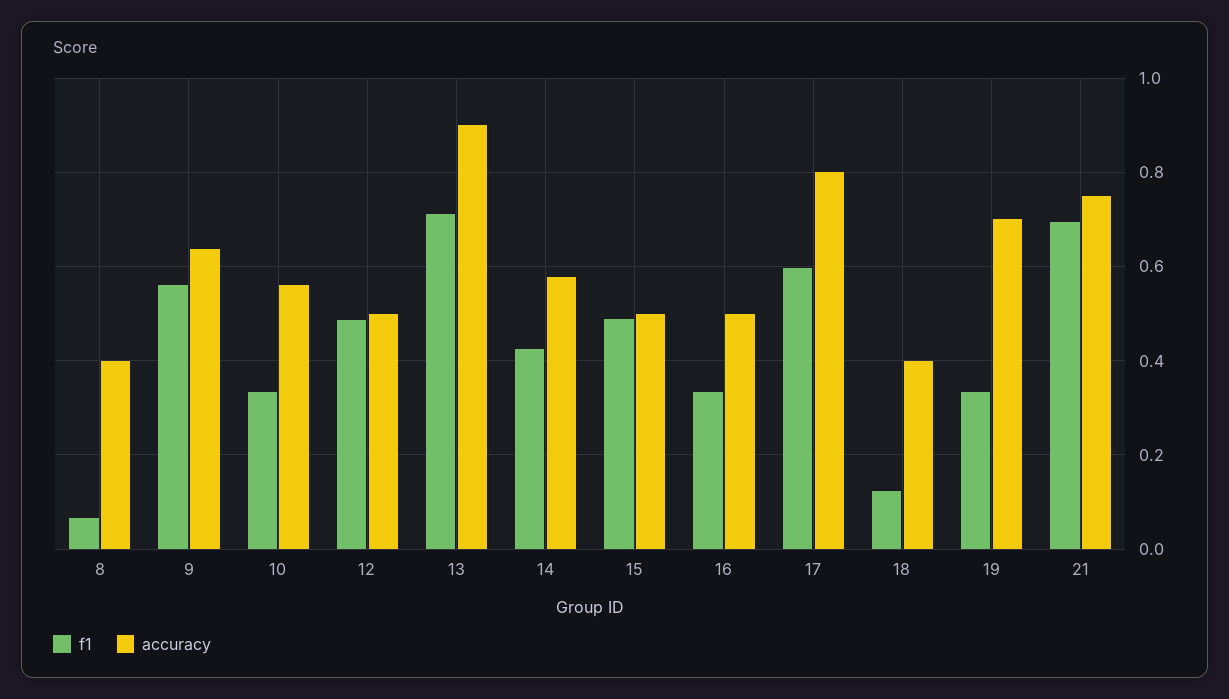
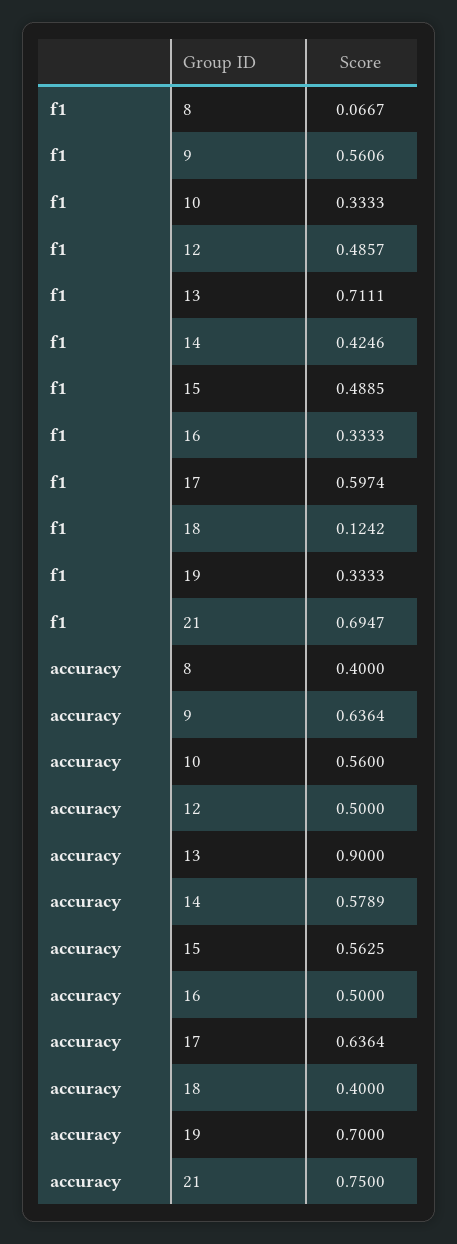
  {
    "f1": {
      "8": 0.0667,
      "9": 0.5606,
      "10": 0.3333,
      "12": 0.4857,
      "13": 0.7111,
      "14": 0.4246,
      "15": 0.4885,
      "16": 0.3333,
      "17": 0.5974,
      "18": 0.1242,
      "19": 0.3333,
      "21": 0.6947
    },
    "accuracy": {
      "8": 0.4,
      "9": 0.6364,
      "10": 0.56,
      "12": 0.5,
      "13": 0.9,
      "14": 0.5789,
-     "15": 0.5,
+     "15": 0.5625,
      "16": 0.5,
-     "17": 0.8,
+     "17": 0.6364,
      "18": 0.4,
      "19": 0.7,
      "21": 0.75
    }
  }

